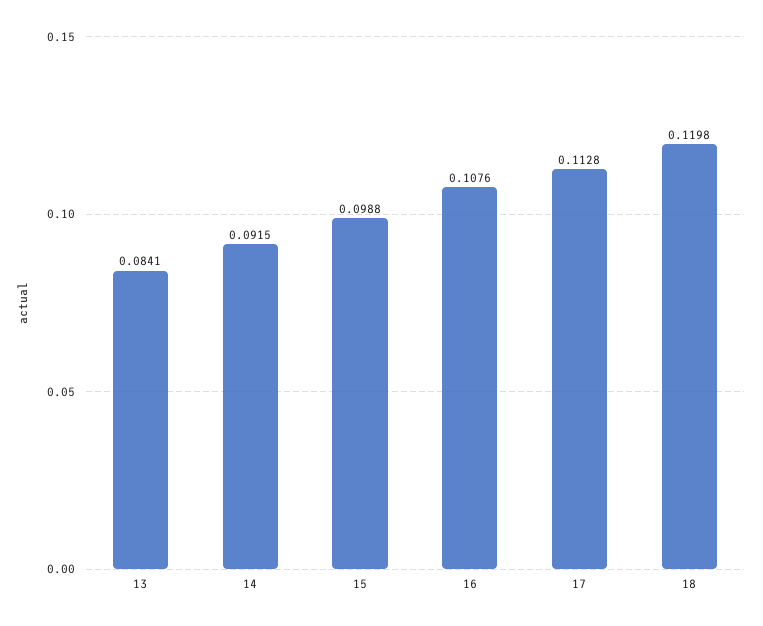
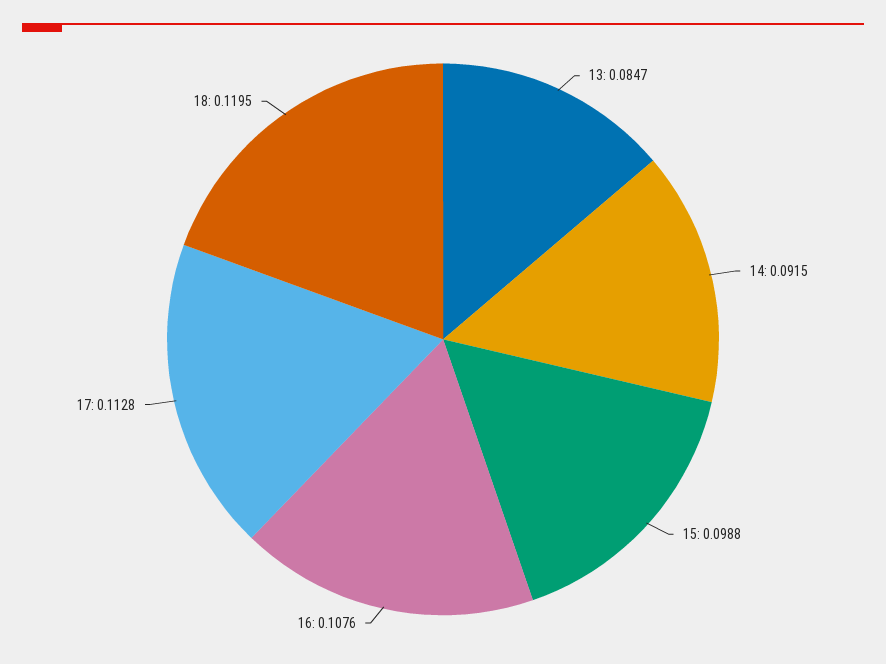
  {
-   "13": 0.0841,
+   "13": 0.0847,
    "14": 0.0915,
    "15": 0.0988,
    "16": 0.1076,
    "17": 0.1128,
-   "18": 0.1198
+   "18": 0.1195
  }

